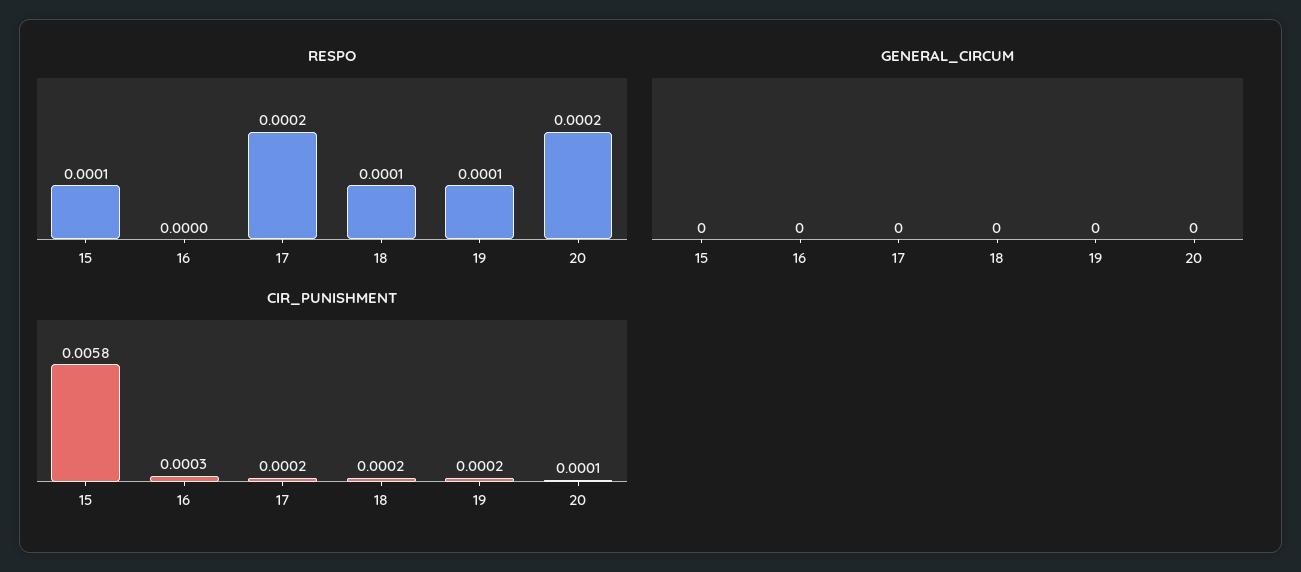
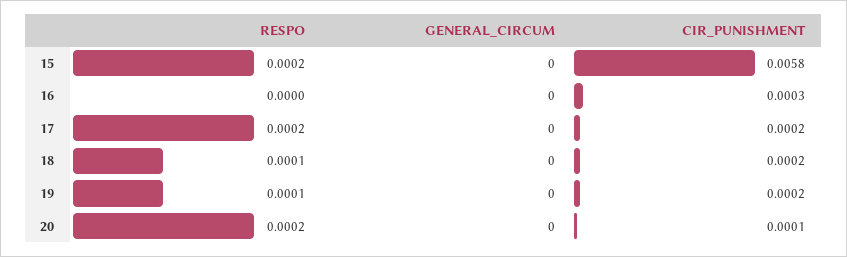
  {
    "RESPO": {
-     "15": 0.0001,
+     "15": 0.0002,
      "16": 0,
      "17": 0.0002,
      "18": 0.0001,
      "19": 0.0001,
      "20": 0.0002
    },
    "GENERAL_CIRCUM": {
      "15": 0,
      "16": 0,
      "17": 0,
      "18": 0,
      "19": 0,
      "20": 0
    },
    "CIR_PUNISHMENT": {
      "15": 0.0058,
      "16": 0.0003,
      "17": 0.0002,
      "18": 0.0002,
      "19": 0.0002,
      "20": 0.0001
    }
  }

